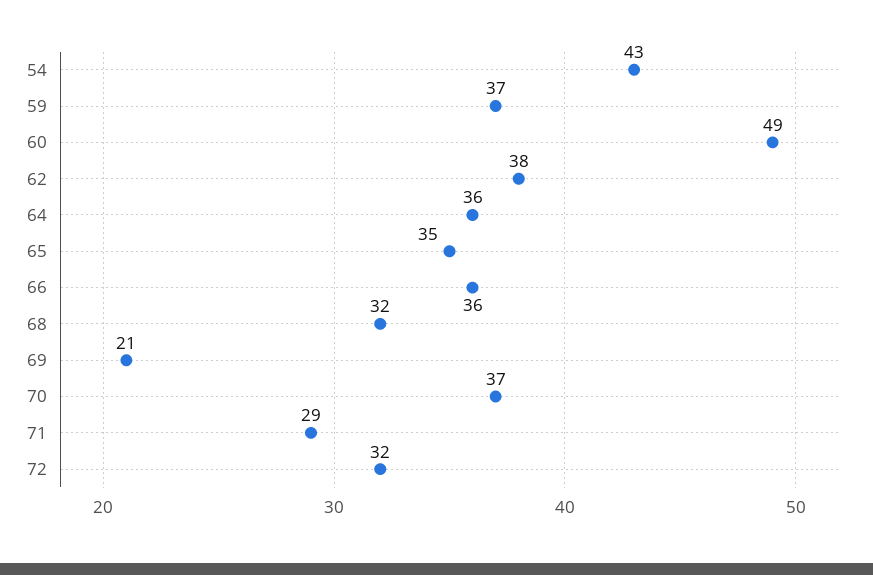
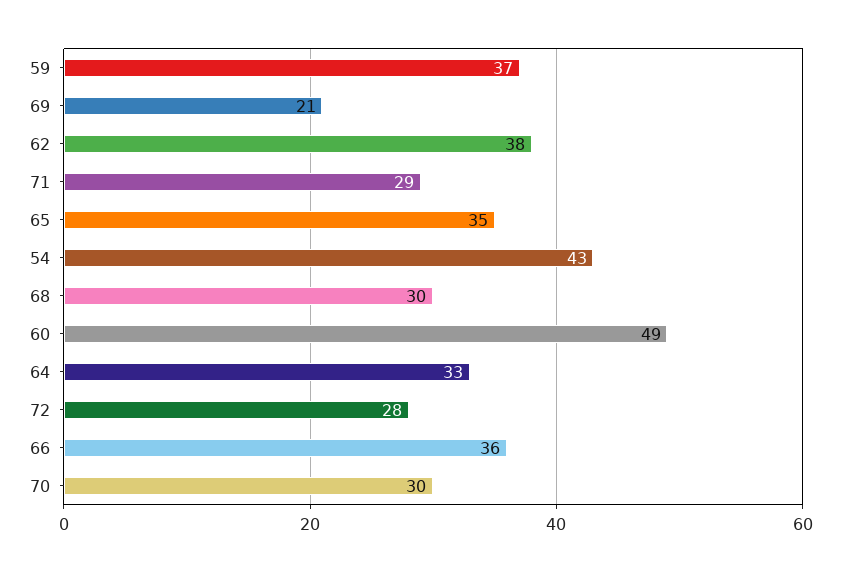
  {
    "54": 43,
    "59": 37,
    "60": 49,
    "62": 38,
-   "64": 36,
+   "64": 33,
    "65": 35,
    "66": 36,
-   "68": 32,
+   "68": 30,
    "69": 21,
-   "70": 37,
+   "70": 30,
    "71": 29,
-   "72": 32
+   "72": 28
  }

